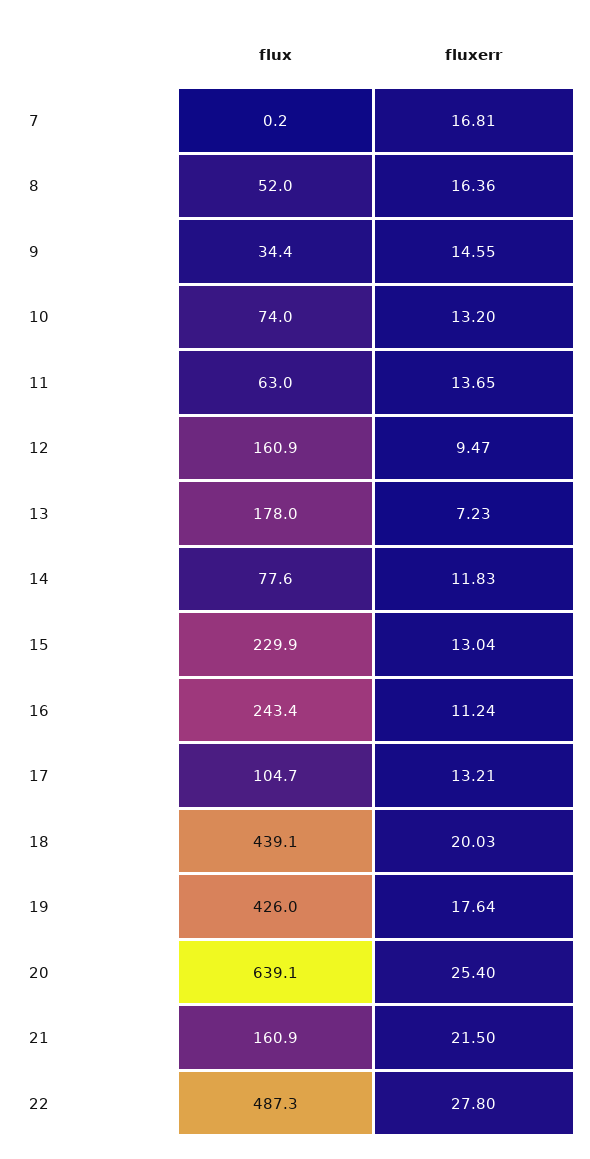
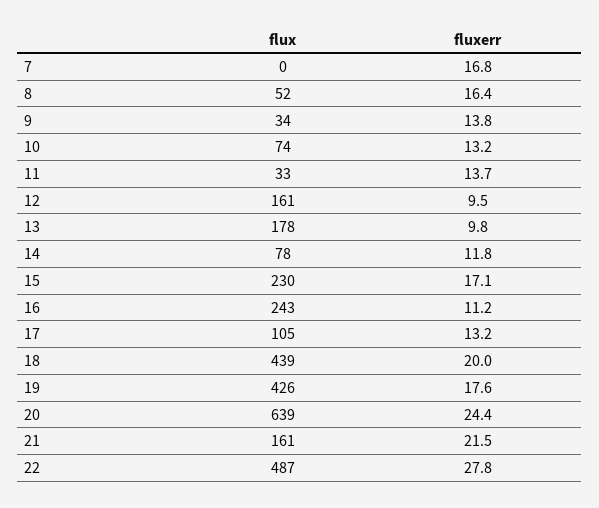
  {
    "flux": {
      "7": 0.2,
      "8": 52,
      "9": 34.4,
      "10": 74,
-     "11": 63,
+     "11": 33,
      "12": 160.9,
      "13": 178,
      "14": 77.6,
      "15": 229.9,
      "16": 243.4,
      "17": 104.7,
      "18": 439.1,
      "19": 426,
      "20": 639.1,
      "21": 160.9,
      "22": 487.3
    },
    "fluxerr": {
      "7": 16.81,
      "8": 16.36,
-     "9": 14.55,
+     "9": 13.8,
      "10": 13.2,
      "11": 13.65,
      "12": 9.47,
-     "13": 7.23,
+     "13": 9.8,
      "14": 11.83,
-     "15": 13.04,
+     "15": 17.1,
      "16": 11.24,
      "17": 13.21,
      "18": 20.03,
      "19": 17.64,
-     "20": 25.4,
+     "20": 24.4,
      "21": 21.5,
      "22": 27.8
    }
  }

